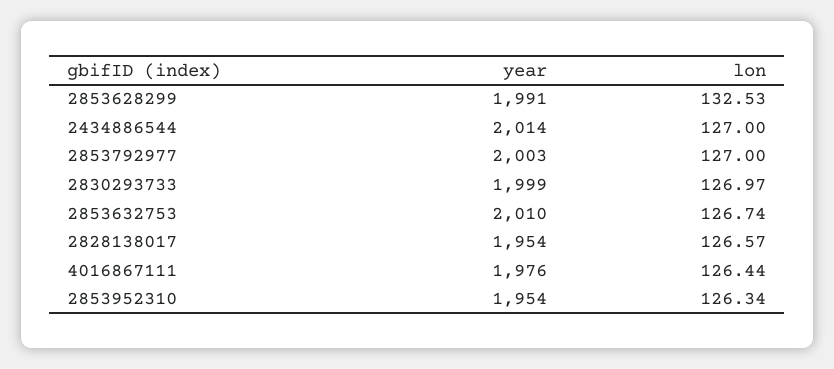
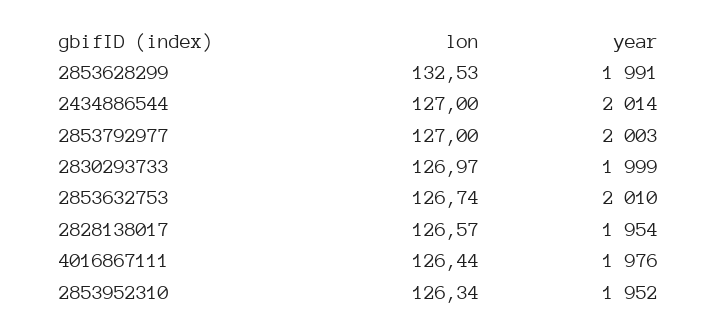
  {
    "year": {
      "2853628299": 1991,
      "2434886544": 2014,
      "2853792977": 2003,
      "2830293733": 1999,
      "2853632753": 2010,
      "2828138017": 1954,
      "4016867111": 1976,
-     "2853952310": 1954
+     "2853952310": 1952
    },
    "lon": {
      "2853628299": 132.53,
      "2434886544": 127,
      "2853792977": 127,
      "2830293733": 126.97,
      "2853632753": 126.74,
      "2828138017": 126.57,
      "4016867111": 126.44,
      "2853952310": 126.34
    }
  }

